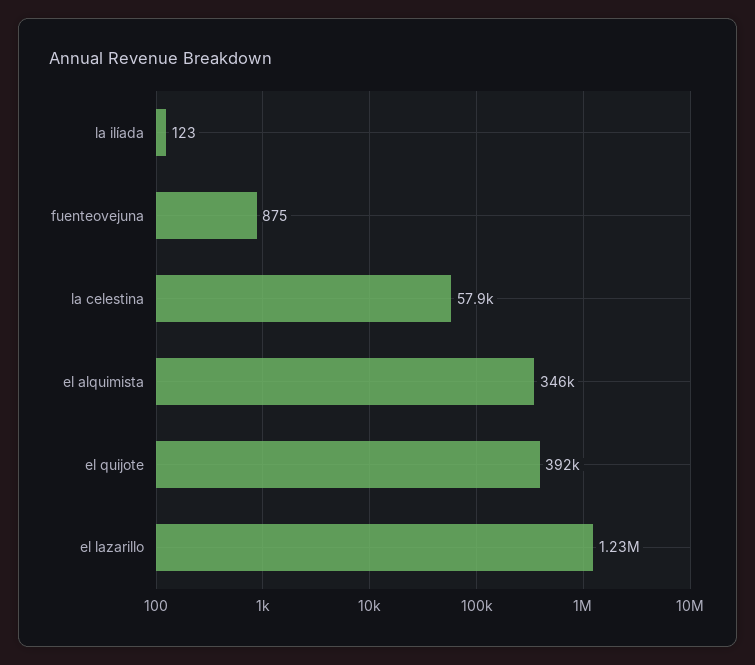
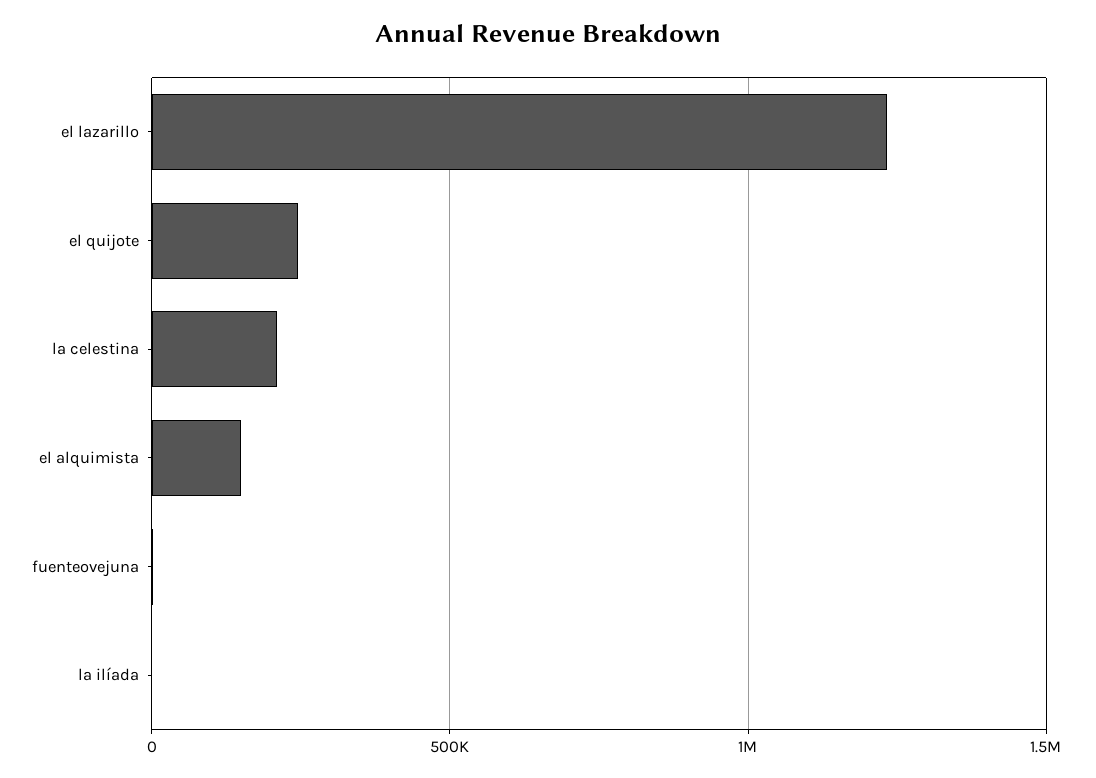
  {
    "la ilíada": 123,
    "fuenteovejuna": 875,
-   "la celestina": 57900,
+   "la celestina": 200000,
-   "el alquimista": 346000,
+   "el alquimista": 150000,
-   "el quijote": 392000,
+   "el quijote": 250000,
    "el lazarillo": 1230000
  }

